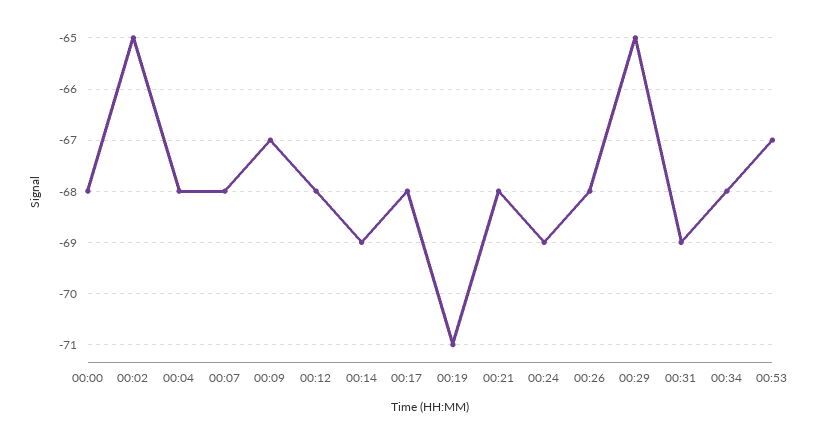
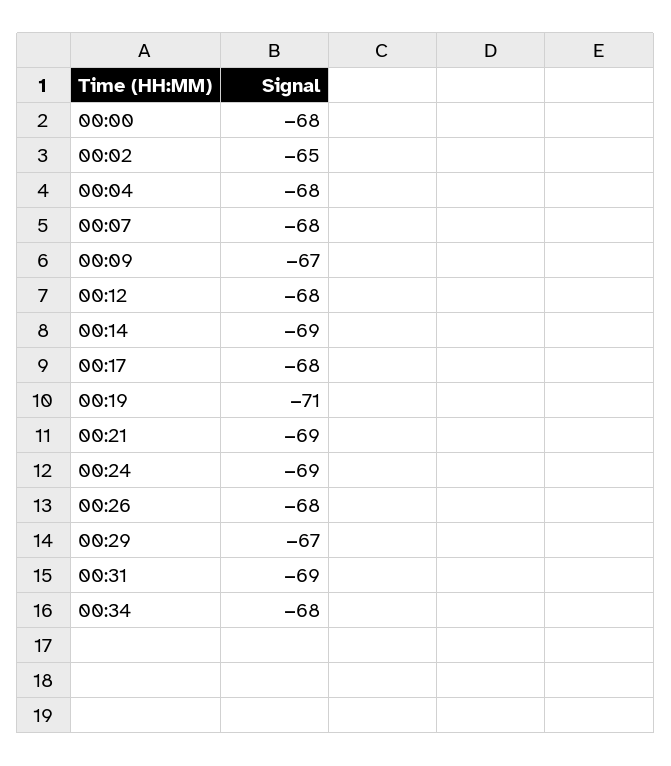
  {
    "00:00": -68,
    "00:02": -65,
    "00:04": -68,
    "00:07": -68,
    "00:09": -67,
    "00:12": -68,
    "00:14": -69,
    "00:17": -68,
    "00:19": -71,
-   "00:21": -68,
+   "00:21": -69,
    "00:24": -69,
    "00:26": -68,
-   "00:29": -65,
+   "00:29": -67,
    "00:31": -69,
-   "00:34": -68,
+   "00:34": -68
-   "00:53": -67
  }

